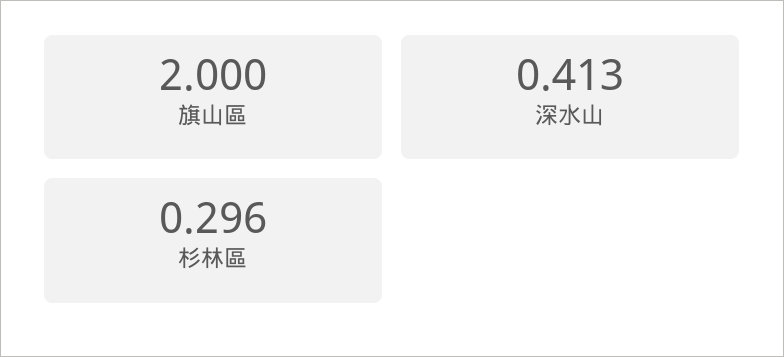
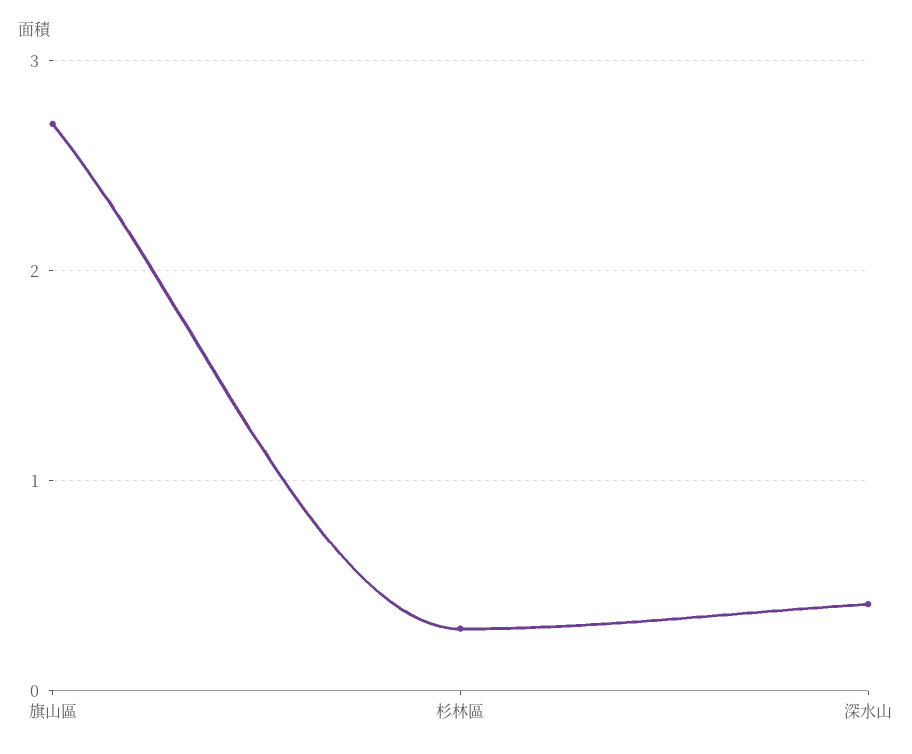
  {
-   "旗山區": 2,
+   "旗山區": 2.7,
    "深水山": 0.413,
    "杉林區": 0.296
  }

